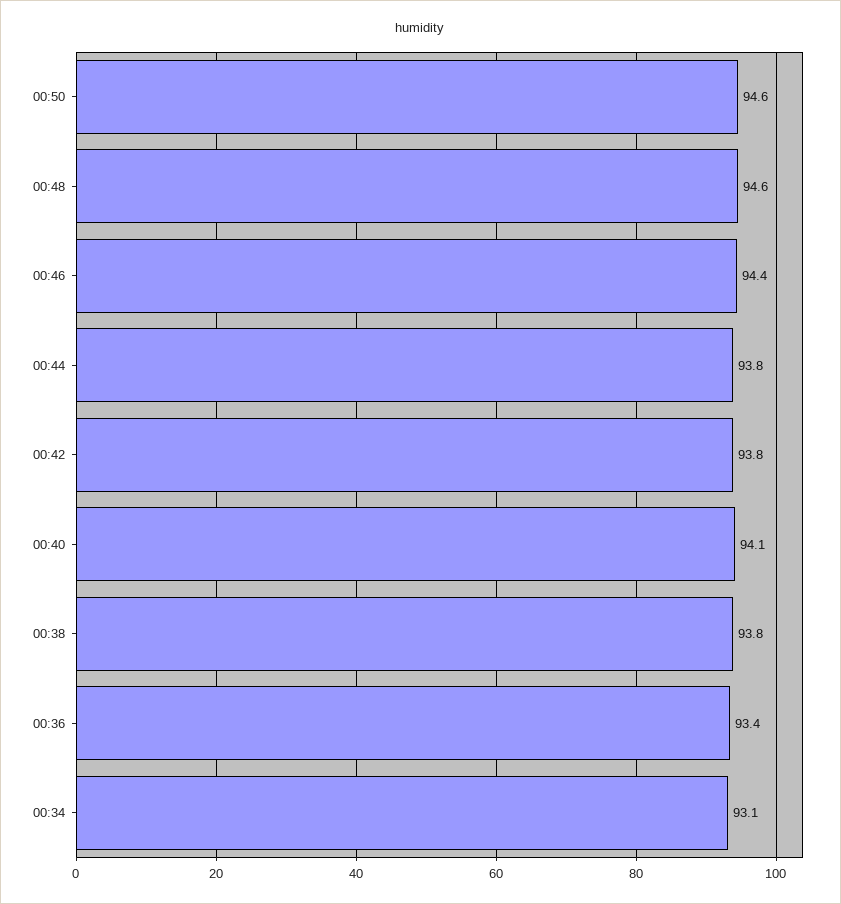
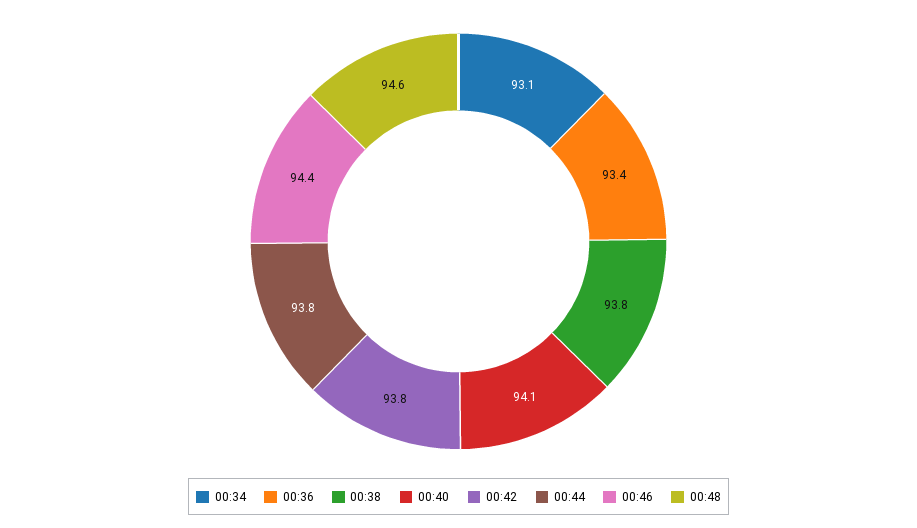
  {
-   "00:50": 94.6,
    "00:48": 94.6,
    "00:46": 94.4,
    "00:44": 93.8,
    "00:42": 93.8,
    "00:40": 94.1,
    "00:38": 93.8,
    "00:36": 93.4,
    "00:34": 93.1
  }

